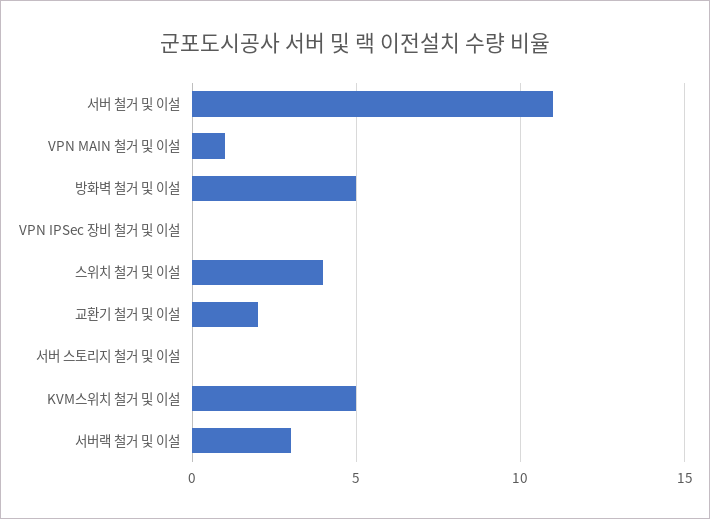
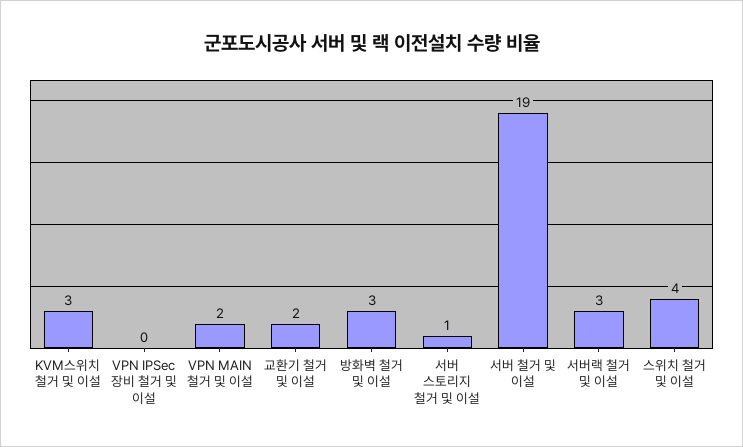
  {
-   "서버 철거 및 이설": 11,
+   "서버 철거 및 이설": 19,
-   "VPN MAIN 철거 및 이설": 1,
+   "VPN MAIN 철거 및 이설": 2,
-   "방화벽 철거 및 이설": 5,
+   "방화벽 철거 및 이설": 3,
    "VPN IPSec 장비 철거 및 이설": 0,
    "스위치 철거 및 이설": 4,
    "교환기 철거 및 이설": 2,
-   "서버 스토리지 철거 및 이설": 0,
+   "서버 스토리지 철거 및 이설": 1,
-   "KVM스위치 철거 및 이설": 5,
+   "KVM스위치 철거 및 이설": 3,
    "서버랙 철거 및 이설": 3
  }

